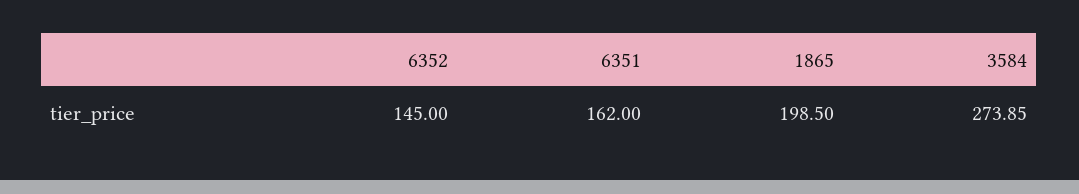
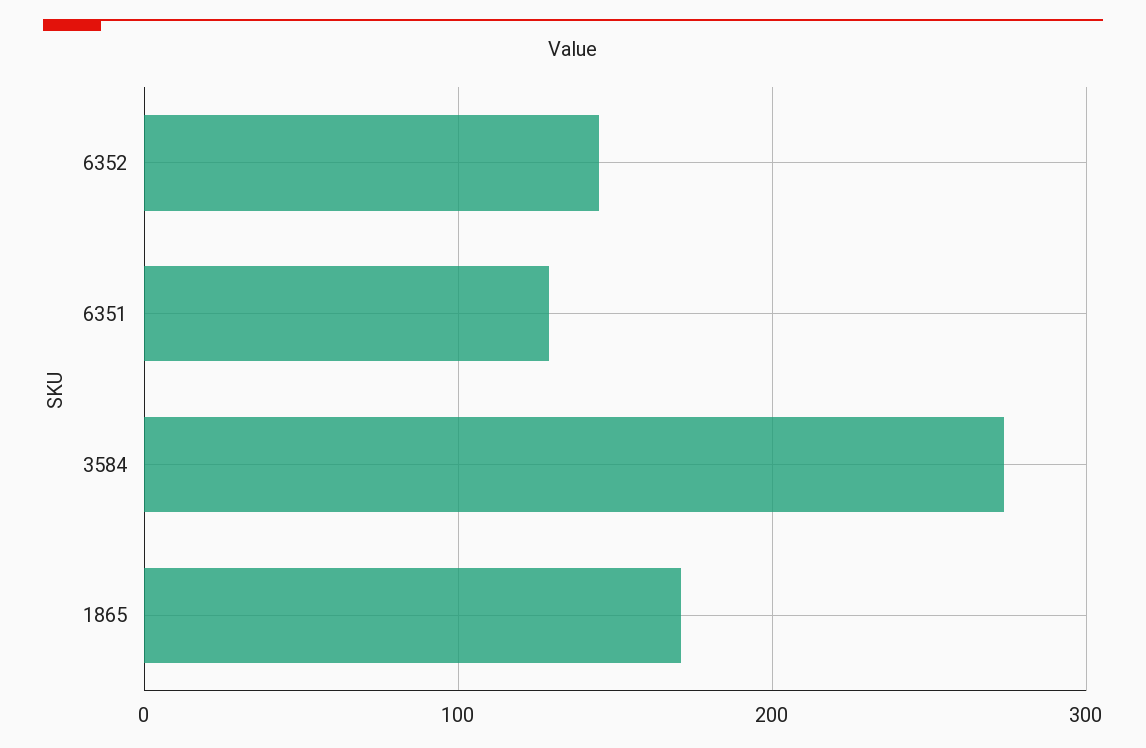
  {
    "6352": 145,
-   "6351": 162,
+   "6351": 130,
-   "1865": 198.5,
+   "1865": 170,
    "3584": 273.85
  }

